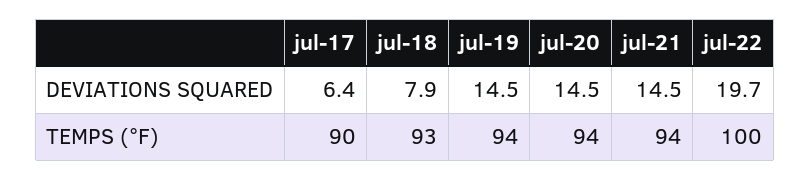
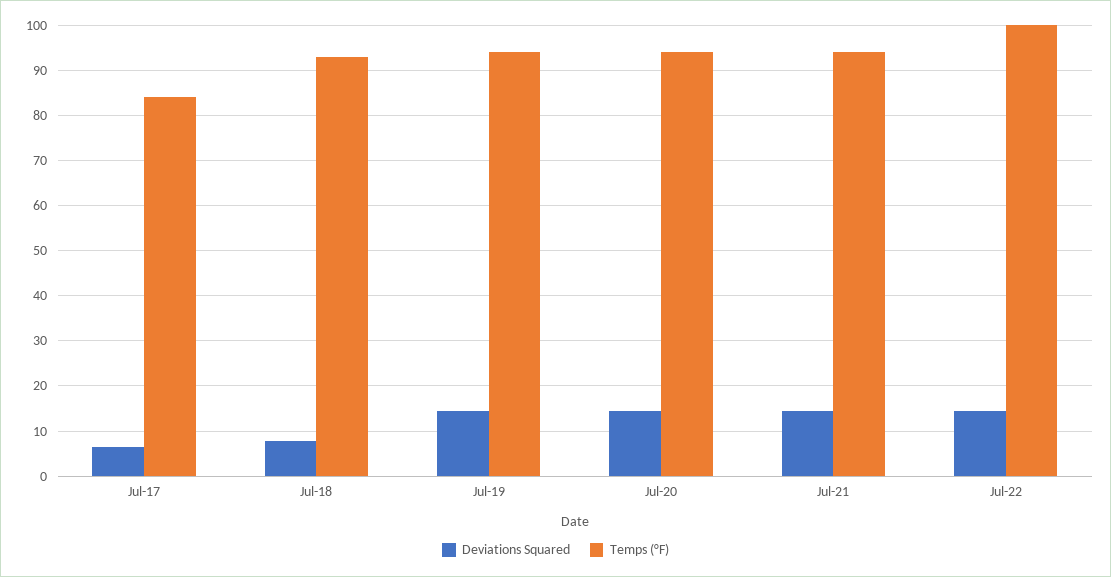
  {
    "DEVIATIONS SQUARED": {
      "jul-17": 6.4,
      "jul-18": 7.9,
      "jul-19": 14.5,
      "jul-20": 14.5,
      "jul-21": 14.5,
-     "jul-22": 19.7
+     "jul-22": 14
    },
    "TEMPS (°F)": {
-     "jul-17": 90,
+     "jul-17": 84,
      "jul-18": 93,
      "jul-19": 94,
      "jul-20": 94,
      "jul-21": 94,
      "jul-22": 100
    }
  }

